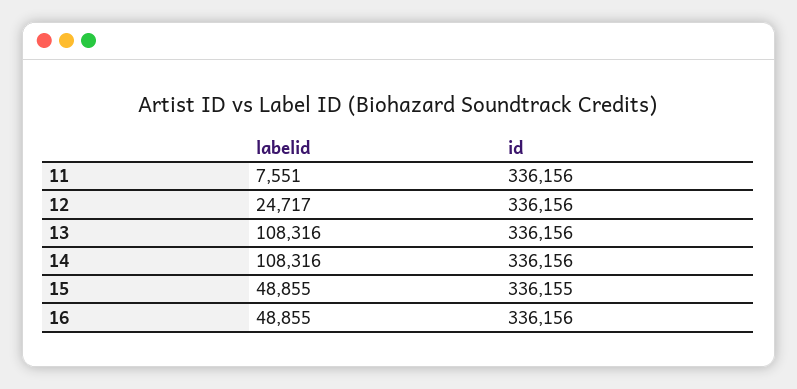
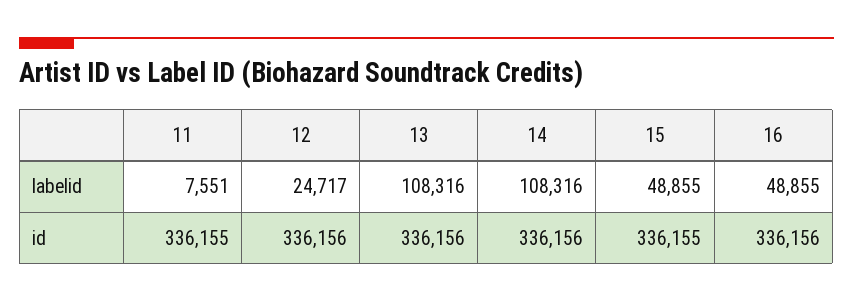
  {
    "labelid": {
      "11": 7551,
      "12": 24717,
      "13": 108316,
      "14": 108316,
      "15": 48855,
      "16": 48855
    },
    "id": {
-     "11": 336156,
+     "11": 336155,
      "12": 336156,
      "13": 336156,
      "14": 336156,
      "15": 336155,
      "16": 336156
    }
  }

